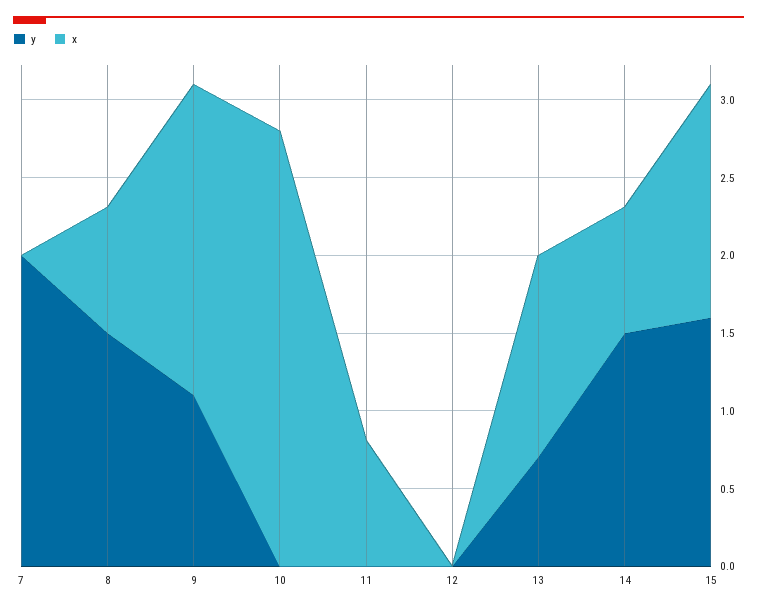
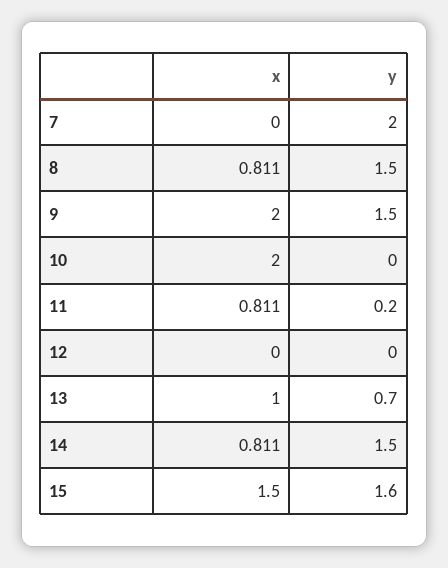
  {
    "y": {
      "7": 2,
      "8": 1.5,
-     "9": 1.1,
+     "9": 1.5,
      "10": 0,
-     "11": 0,
+     "11": 0.2,
      "12": 0,
      "13": 0.7,
      "14": 1.5,
      "15": 1.6
    },
    "x": {
      "7": 0,
      "8": 0.811,
      "9": 2,
-     "10": 2.8,
+     "10": 2,
      "11": 0.811,
      "12": 0,
-     "13": 1.3,
+     "13": 1,
      "14": 0.811,
      "15": 1.5
    }
  }

